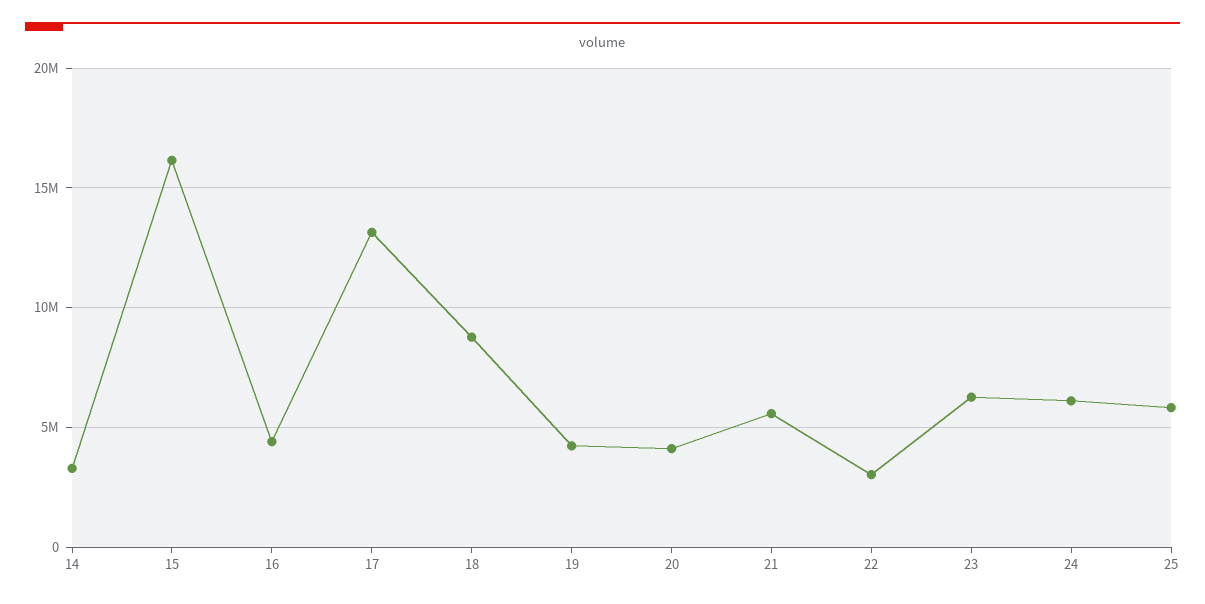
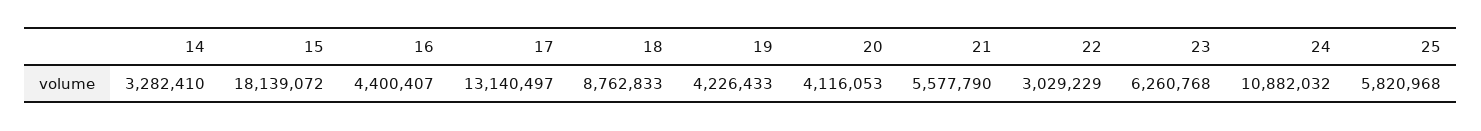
  {
    "14": 3282410,
-   "15": 16000000,
+   "15": 18139072,
    "16": 4400407,
    "17": 13140497,
    "18": 8762833,
    "19": 4226433,
    "20": 4116053,
    "21": 5577790,
    "22": 3029229,
    "23": 6260768,
-   "24": 6000000,
+   "24": 10882032,
    "25": 5820968
  }

